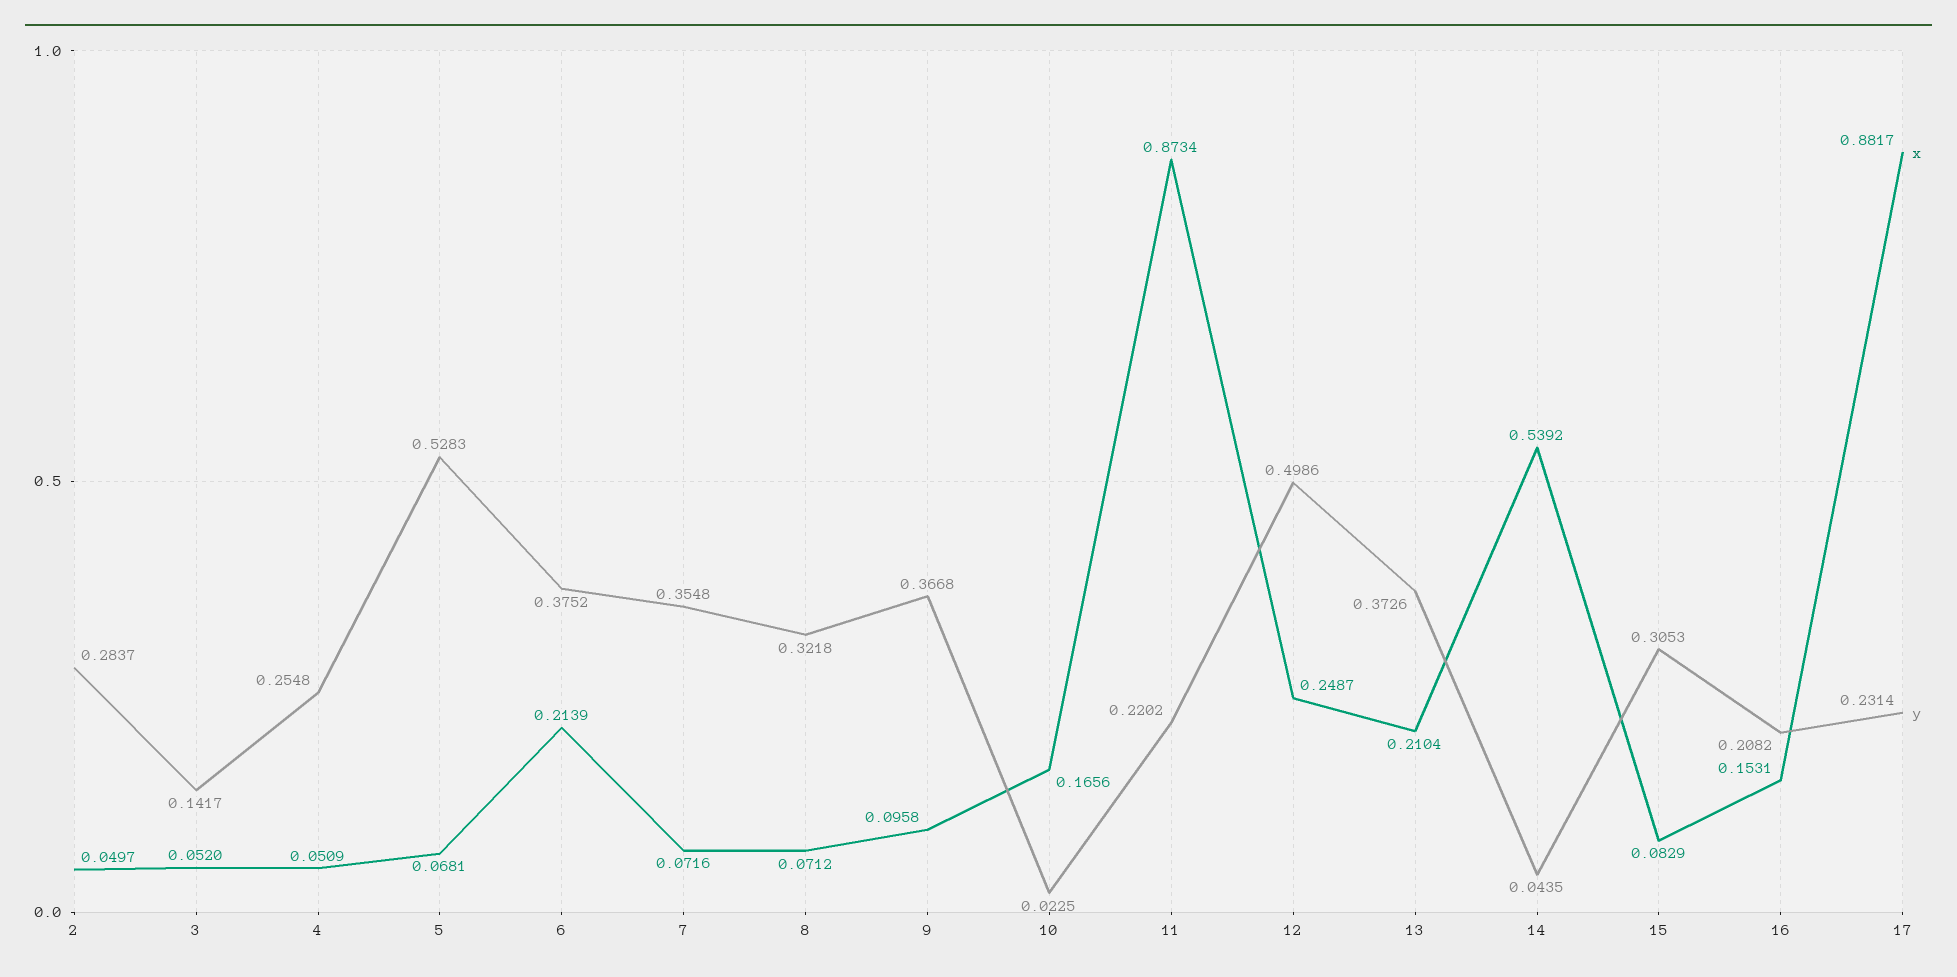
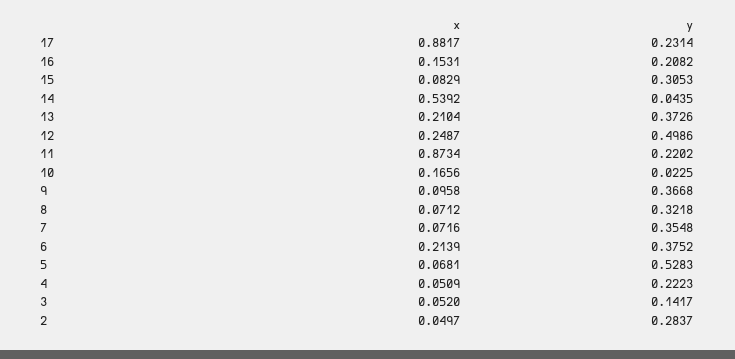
  {
    "x": {
      "2": 0.0497,
      "3": 0.052,
      "4": 0.0509,
      "5": 0.0681,
      "6": 0.2139,
      "7": 0.0716,
      "8": 0.0712,
      "9": 0.0958,
      "10": 0.1656,
      "11": 0.8734,
      "12": 0.2487,
      "13": 0.2104,
      "14": 0.5392,
      "15": 0.0829,
      "16": 0.1531,
      "17": 0.8817
    },
    "y": {
      "2": 0.2837,
      "3": 0.1417,
-     "4": 0.2548,
+     "4": 0.2223,
      "5": 0.5283,
      "6": 0.3752,
      "7": 0.3548,
      "8": 0.3218,
      "9": 0.3668,
      "10": 0.0225,
      "11": 0.2202,
      "12": 0.4986,
      "13": 0.3726,
      "14": 0.0435,
      "15": 0.3053,
      "16": 0.2082,
      "17": 0.2314
    }
  }

